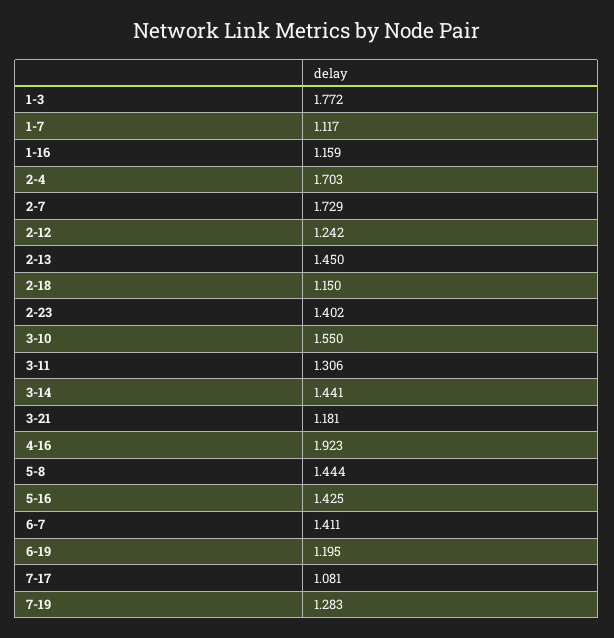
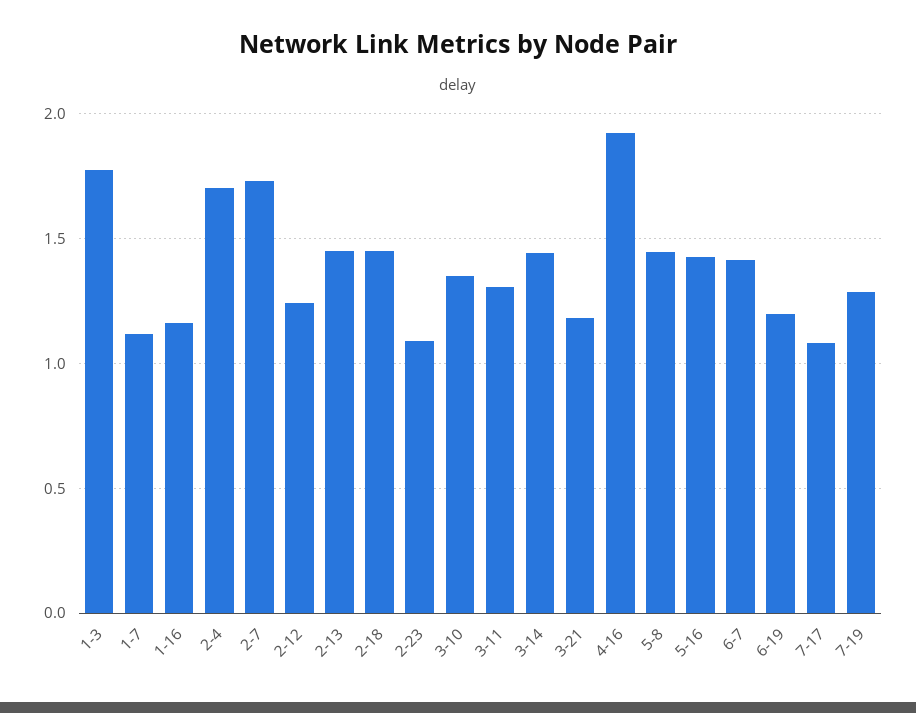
  {
    "1-3": 1.772,
    "1-7": 1.117,
    "1-16": 1.159,
    "2-4": 1.703,
    "2-7": 1.729,
    "2-12": 1.242,
    "2-13": 1.45,
-   "2-18": 1.15,
+   "2-18": 1.45,
-   "2-23": 1.402,
+   "2-23": 1.1,
-   "3-10": 1.55,
+   "3-10": 1.35,
    "3-11": 1.306,
    "3-14": 1.441,
    "3-21": 1.181,
    "4-16": 1.923,
    "5-8": 1.444,
    "5-16": 1.425,
    "6-7": 1.411,
    "6-19": 1.195,
    "7-17": 1.081,
    "7-19": 1.283
  }

